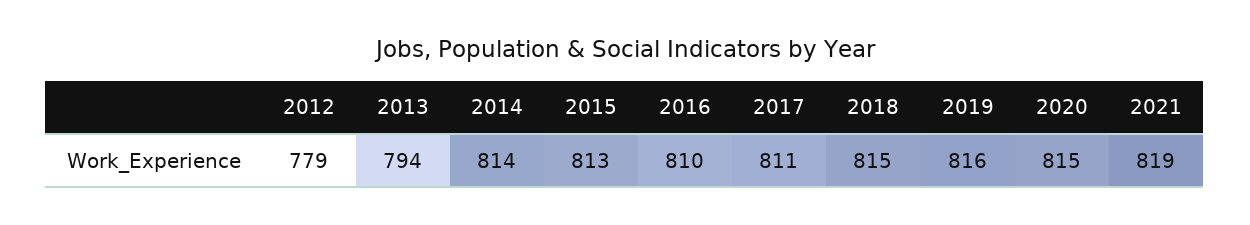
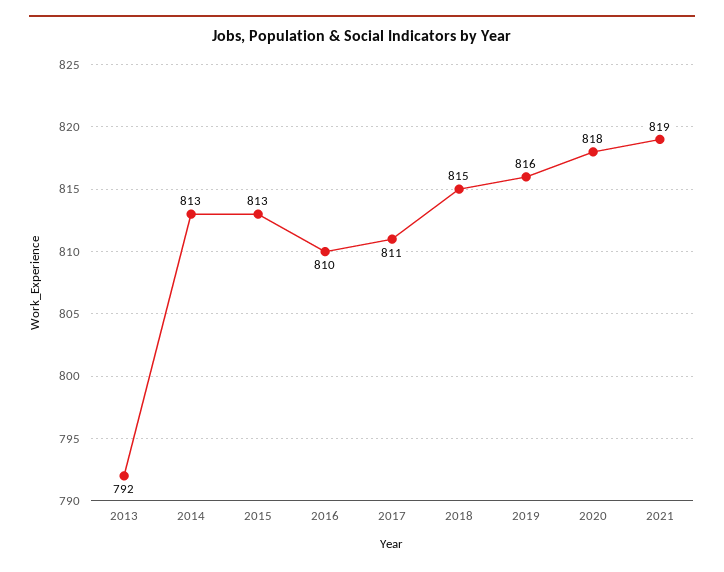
  {
-   "2012": 779,
-   "2013": 794,
+   "2013": 792,
-   "2014": 814,
+   "2014": 813,
    "2015": 813,
    "2016": 810,
    "2017": 811,
    "2018": 815,
    "2019": 816,
-   "2020": 815,
+   "2020": 818,
    "2021": 819
  }

